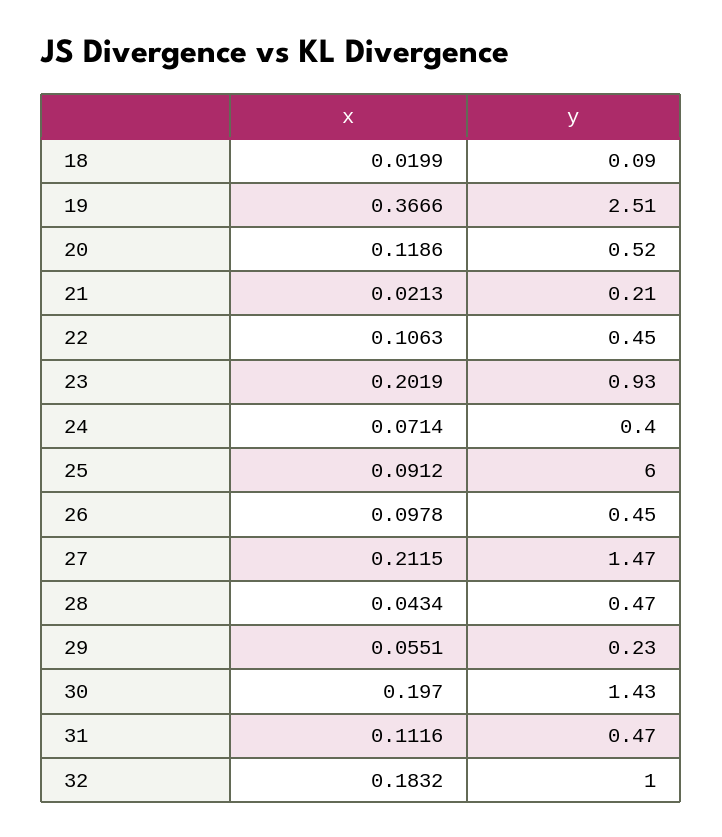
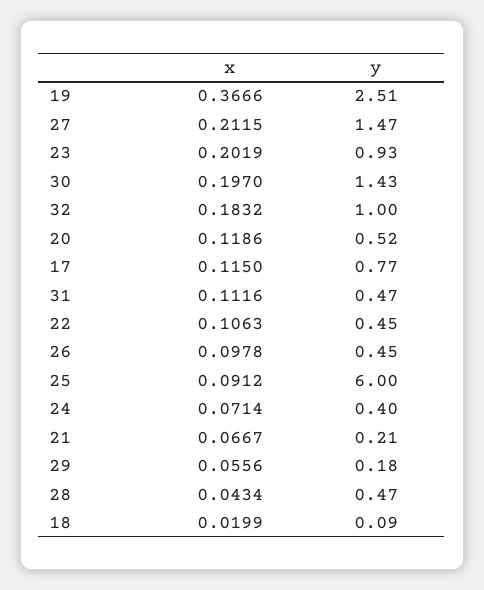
  {
    "x": {
      "18": 0.0199,
      "19": 0.3666,
      "20": 0.1186,
-     "21": 0.0213,
+     "21": 0.0667,
      "22": 0.1063,
      "23": 0.2019,
      "24": 0.0714,
      "25": 0.0912,
      "26": 0.0978,
      "27": 0.2115,
      "28": 0.0434,
-     "29": 0.0551,
+     "29": 0.0556,
      "30": 0.197,
      "31": 0.1116,
-     "32": 0.1832
+     "32": 0.1832,
+     "17": 0.115
    },
    "y": {
      "18": 0.09,
      "19": 2.51,
      "20": 0.52,
      "21": 0.21,
      "22": 0.45,
      "23": 0.93,
      "24": 0.4,
      "25": 6,
      "26": 0.45,
      "27": 1.47,
      "28": 0.47,
-     "29": 0.23,
+     "29": 0.18,
      "30": 1.43,
      "31": 0.47,
-     "32": 1
+     "32": 1,
+     "17": 0.77
    }
  }

